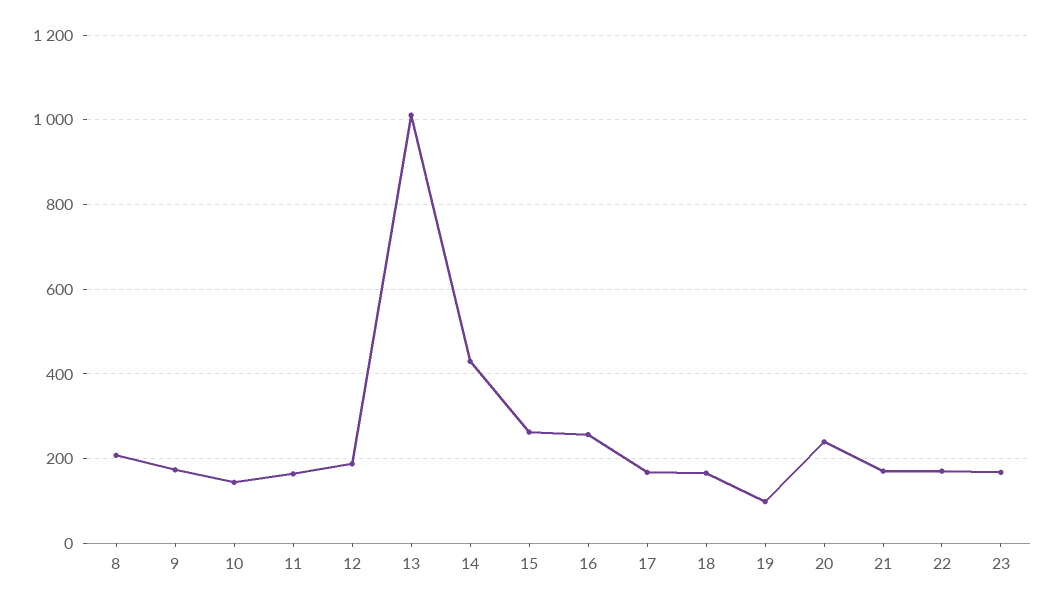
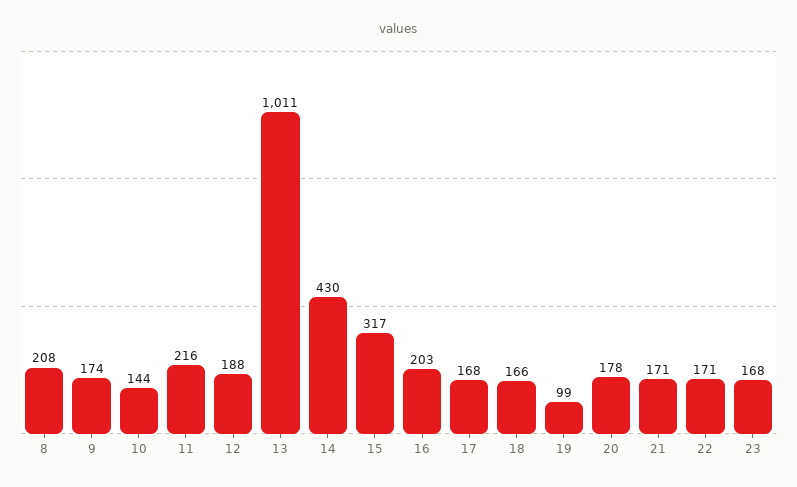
  {
    "8": 208,
    "9": 174,
    "10": 144,
-   "11": 160,
+   "11": 216,
    "12": 188,
    "13": 1011,
    "14": 430,
-   "15": 260,
+   "15": 317,
-   "16": 260,
+   "16": 203,
    "17": 168,
    "18": 166,
    "19": 99,
-   "20": 240,
+   "20": 178,
    "21": 171,
    "22": 171,
    "23": 168
  }

